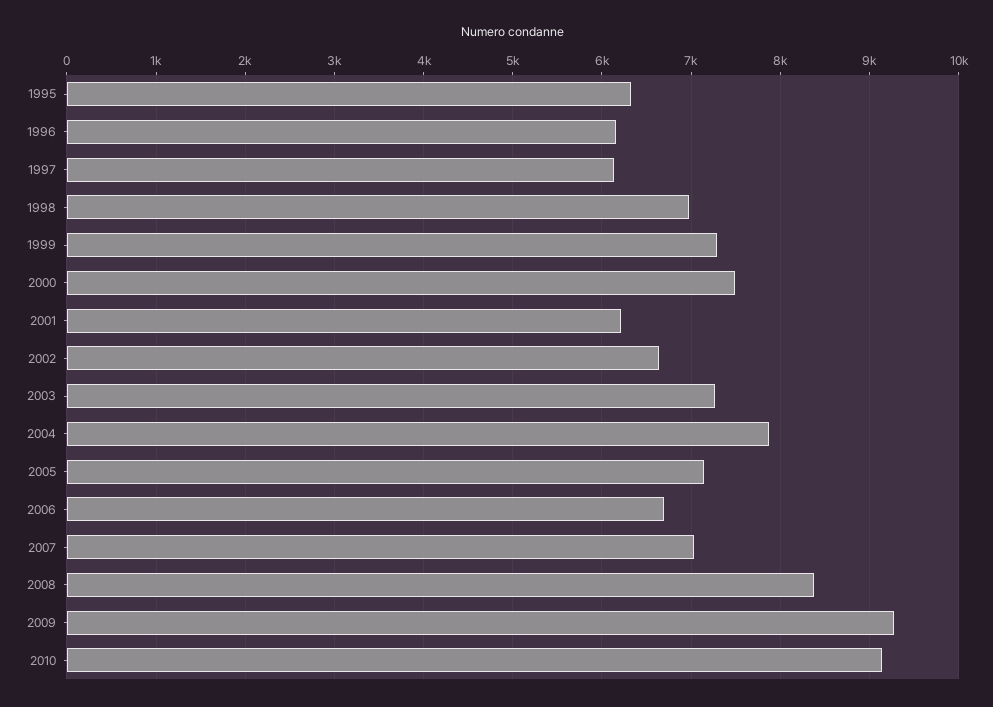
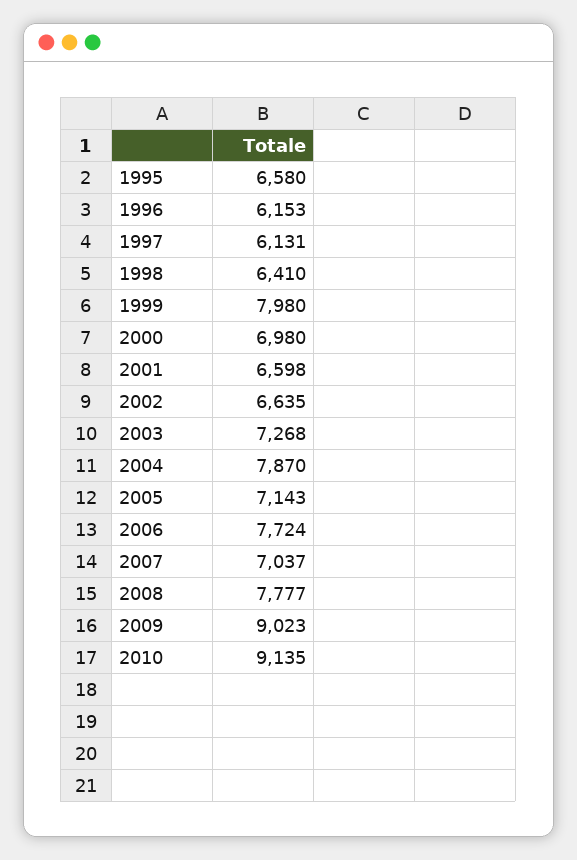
  {
-   "1995": 6300,
+   "1995": 6580,
    "1996": 6153,
    "1997": 6131,
-   "1998": 7000,
+   "1998": 6410,
-   "1999": 7300,
+   "1999": 7980,
-   "2000": 7500,
+   "2000": 6980,
-   "2001": 6200,
+   "2001": 6598,
    "2002": 6635,
    "2003": 7268,
    "2004": 7870,
    "2005": 7143,
-   "2006": 6700,
+   "2006": 7724,
    "2007": 7037,
-   "2008": 8400,
+   "2008": 7777,
-   "2009": 9300,
+   "2009": 9023,
    "2010": 9135
  }

